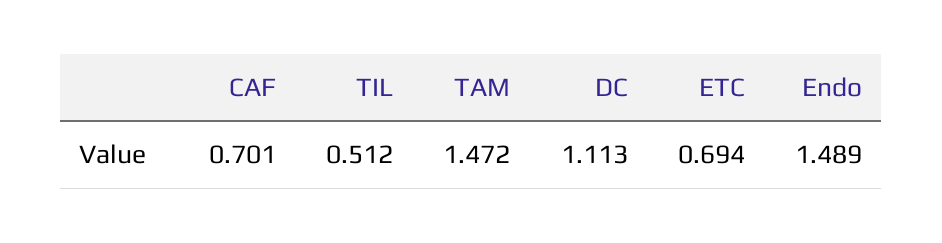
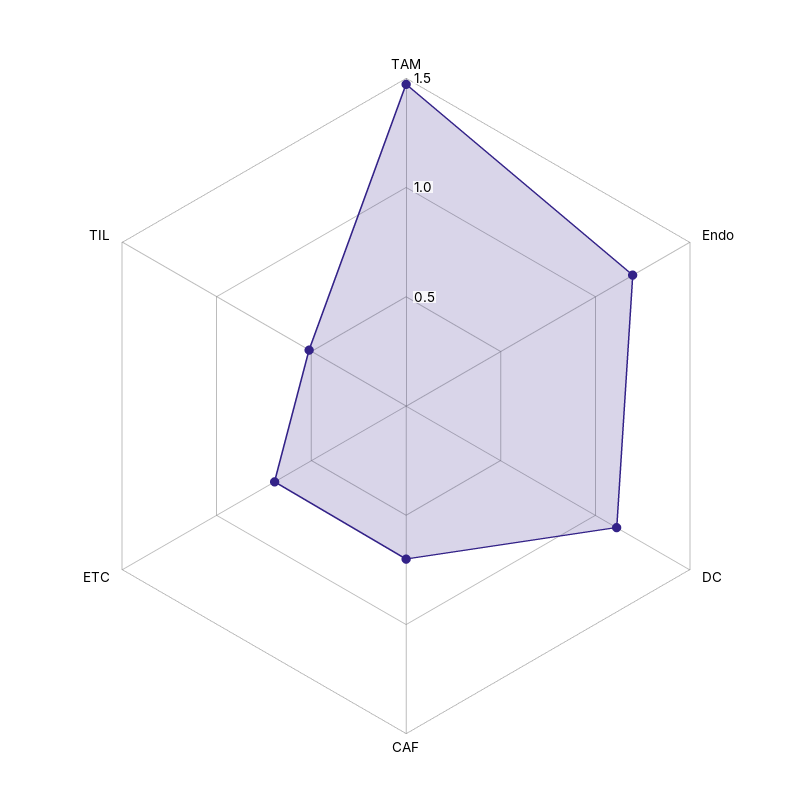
  {
    "CAF": 0.701,
    "TIL": 0.512,
    "TAM": 1.472,
    "DC": 1.113,
    "ETC": 0.694,
-   "Endo": 1.489
+   "Endo": 1.2
  }

